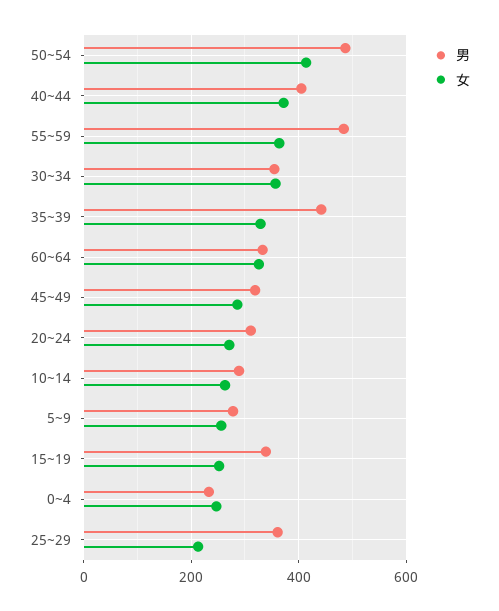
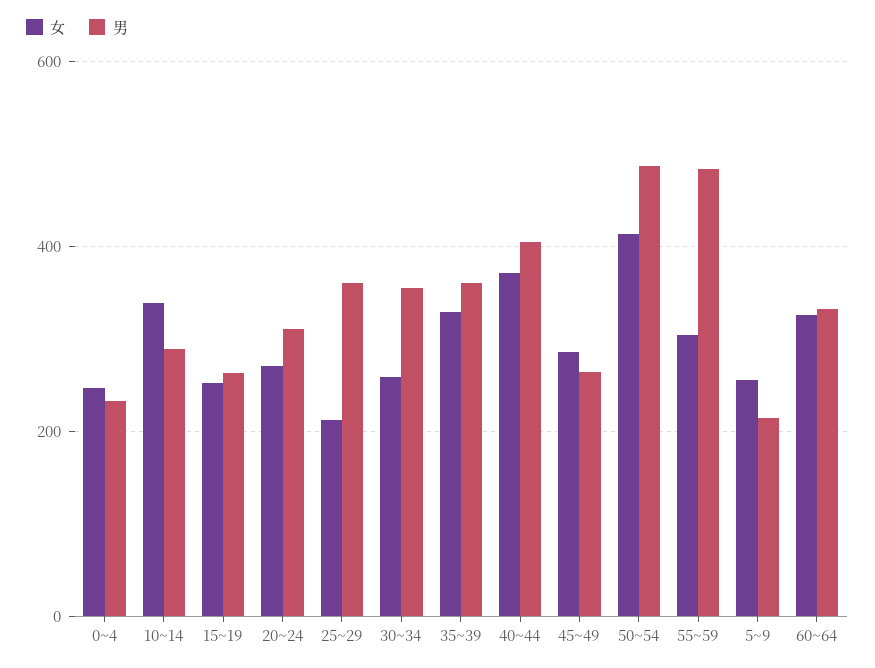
  {
    "男": {
      "50~54": 480,
      "40~44": 400,
      "55~59": 480,
      "30~34": 360,
-     "35~39": 440,
+     "35~39": 360,
      "60~64": 340,
-     "45~49": 320,
+     "45~49": 260,
      "20~24": 320,
      "10~14": 280,
-     "5~9": 280,
+     "5~9": 220,
-     "15~19": 340,
+     "15~19": 260,
      "0~4": 240,
      "25~29": 360
    },
    "女": {
      "50~54": 420,
      "40~44": 380,
-     "55~59": 360,
+     "55~59": 300,
-     "30~34": 360,
+     "30~34": 260,
      "35~39": 320,
      "60~64": 320,
      "45~49": 280,
      "20~24": 280,
-     "10~14": 260,
+     "10~14": 340,
      "5~9": 260,
      "15~19": 260,
      "0~4": 240,
      "25~29": 220
    }
  }

